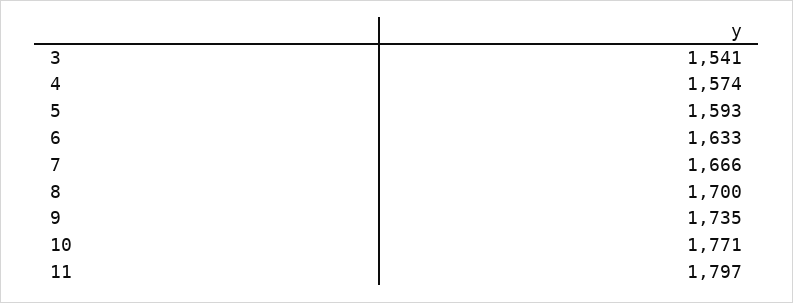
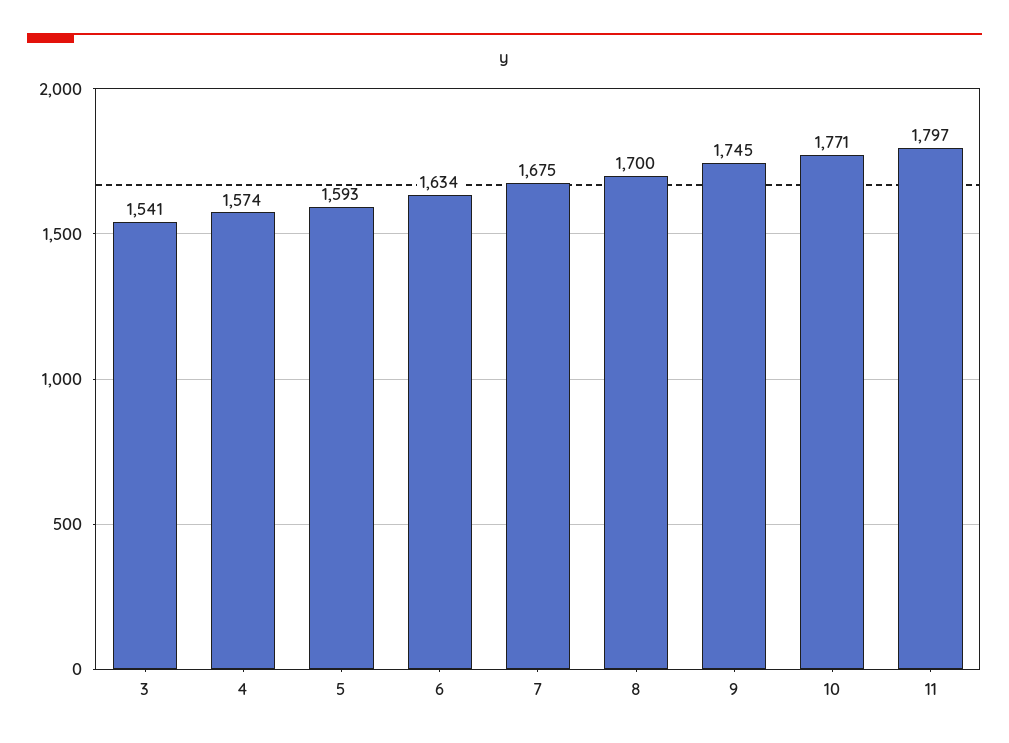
  {
    "3": 1541,
    "4": 1574,
    "5": 1593,
-   "6": 1633,
+   "6": 1634,
-   "7": 1666,
+   "7": 1675,
    "8": 1700,
-   "9": 1735,
+   "9": 1745,
    "10": 1771,
    "11": 1797
  }

